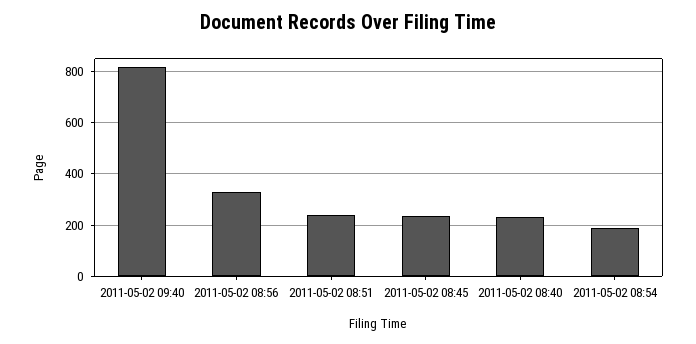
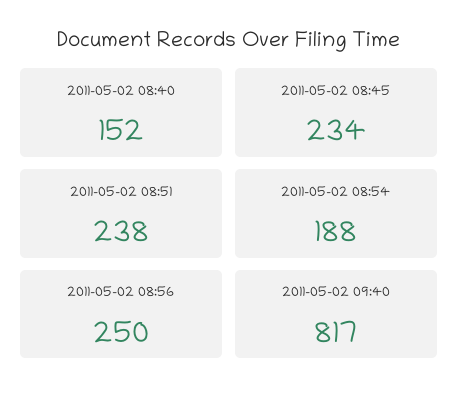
  {
    "2011-05-02 09:40": 817,
-   "2011-05-02 08:56": 325,
+   "2011-05-02 08:56": 250,
    "2011-05-02 08:51": 238,
    "2011-05-02 08:45": 234,
-   "2011-05-02 08:40": 225,
+   "2011-05-02 08:40": 152,
    "2011-05-02 08:54": 188
  }

